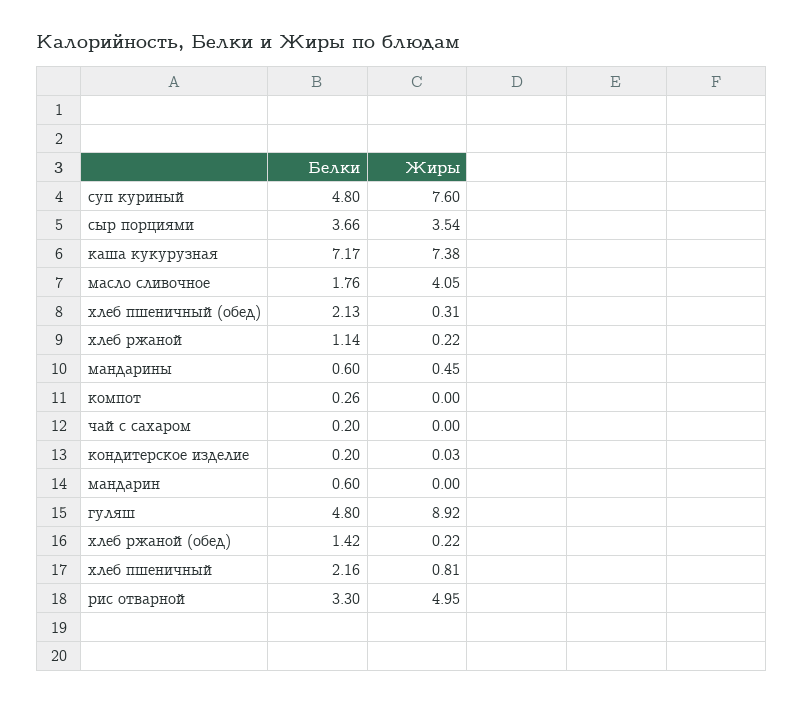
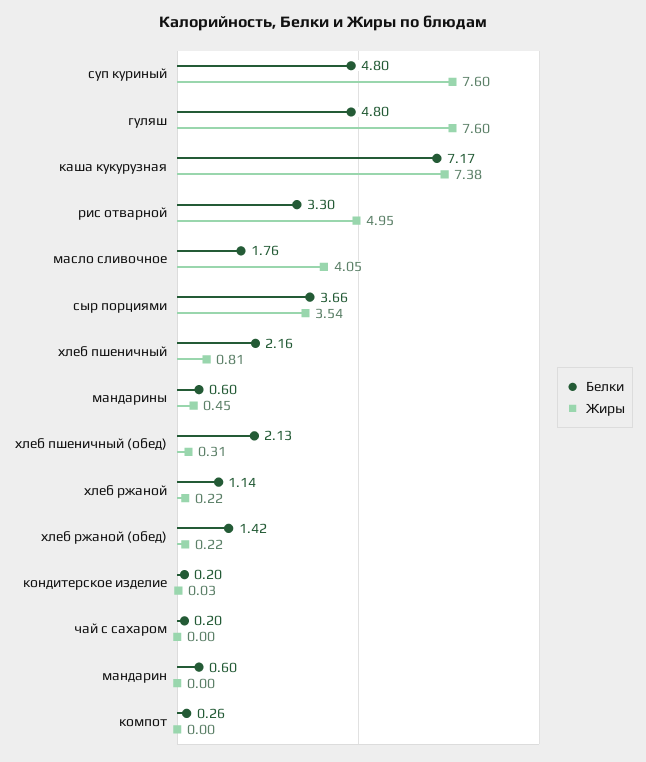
  {
    "Белки": {
      "суп куриный": 4.8,
      "сыр порциями": 3.66,
      "каша кукурузная": 7.17,
      "масло сливочное": 1.76,
      "хлеб пшеничный (обед)": 2.13,
      "хлеб ржаной": 1.14,
      "мандарины": 0.6,
      "компот": 0.26,
      "чай с сахаром": 0.2,
      "кондитерское изделие": 0.2,
      "мандарин": 0.6,
      "гуляш": 4.8,
      "хлеб ржаной (обед)": 1.42,
      "хлеб пшеничный": 2.16,
      "рис отварной": 3.3
    },
    "Жиры": {
      "суп куриный": 7.6,
      "сыр порциями": 3.54,
      "каша кукурузная": 7.38,
      "масло сливочное": 4.05,
      "хлеб пшеничный (обед)": 0.31,
      "хлеб ржаной": 0.22,
      "мандарины": 0.45,
      "компот": 0,
      "чай с сахаром": 0,
      "кондитерское изделие": 0.03,
      "мандарин": 0,
-     "гуляш": 8.92,
+     "гуляш": 7.6,
      "хлеб ржаной (обед)": 0.22,
      "хлеб пшеничный": 0.81,
      "рис отварной": 4.95
    }
  }

